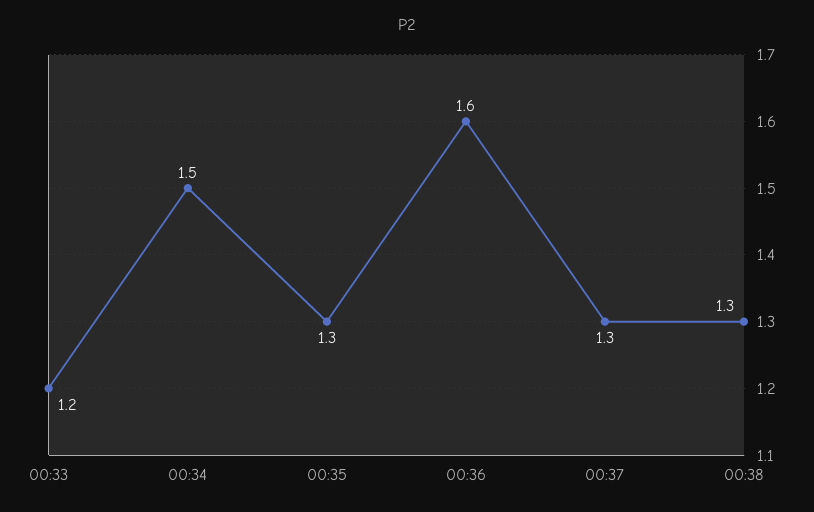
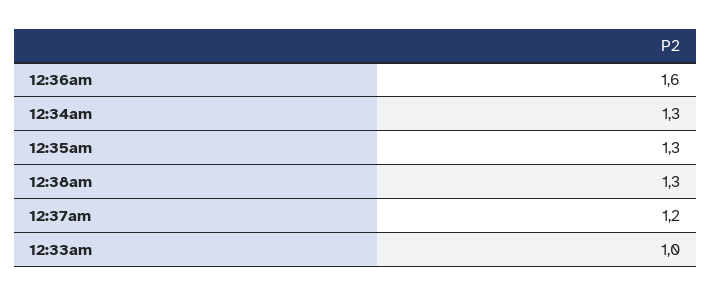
  {
-   "00:33": 1.2,
+   "00:33": 1,
-   "00:34": 1.5,
+   "00:34": 1.3,
    "00:35": 1.3,
    "00:36": 1.6,
-   "00:37": 1.3,
+   "00:37": 1.2,
    "00:38": 1.3
  }

